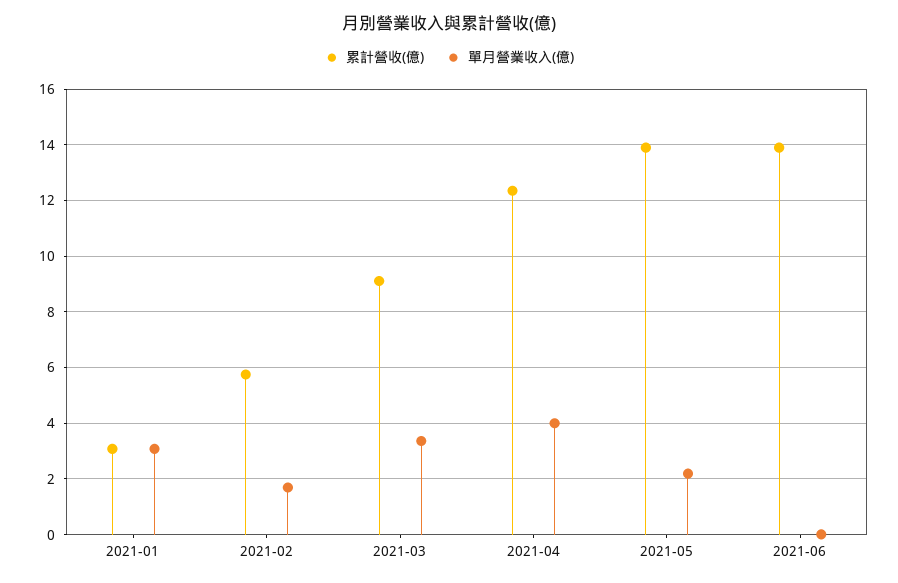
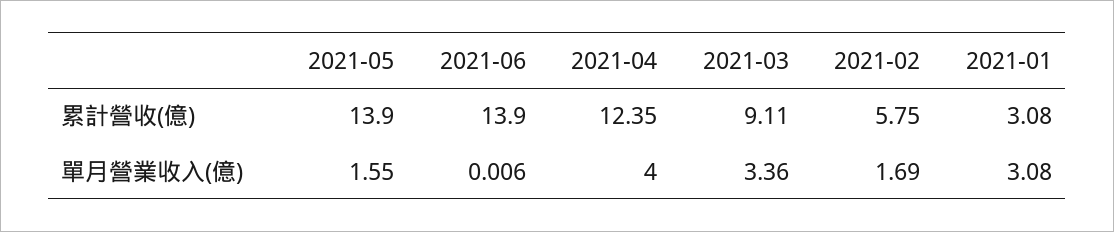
  {
    "累計營收(億)": {
      "2021-01": 3.08,
      "2021-02": 5.75,
      "2021-03": 9.11,
      "2021-04": 12.35,
      "2021-05": 13.9,
      "2021-06": 13.9
    },
    "單月營業收入(億)": {
      "2021-01": 3.08,
      "2021-02": 1.69,
      "2021-03": 3.36,
      "2021-04": 4,
-     "2021-05": 2.25,
+     "2021-05": 1.55,
      "2021-06": 0.006
    }
  }

